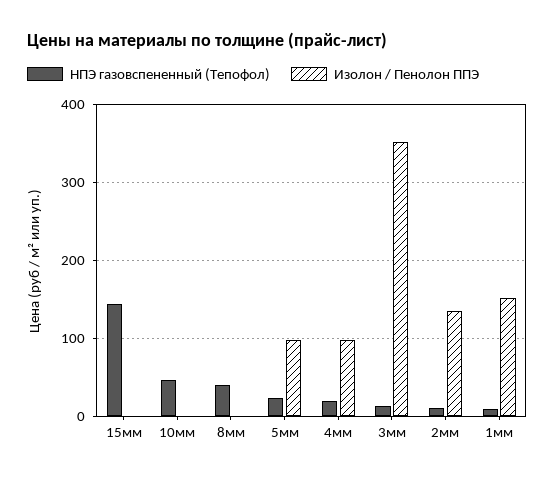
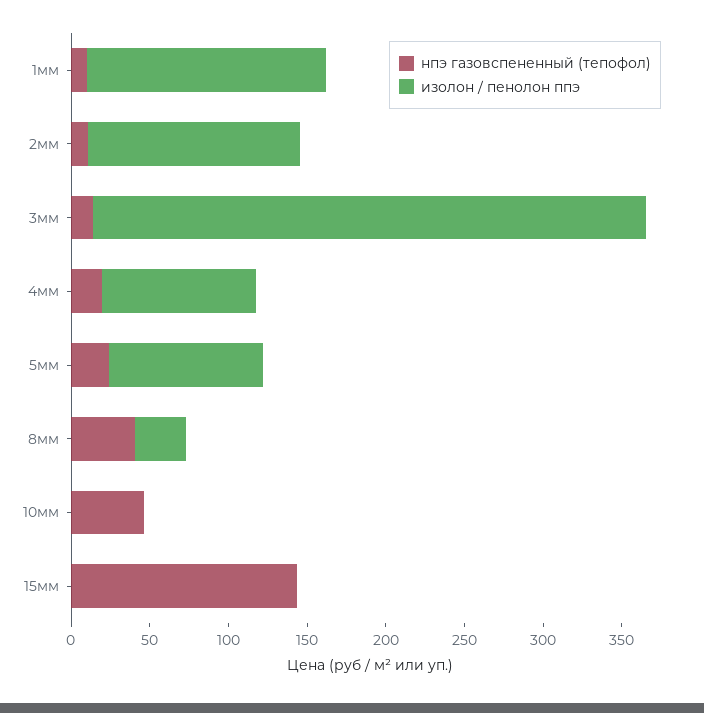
  {
    "НПЭ газовспененный (Тепофол)": {
      "15мм": 140,
      "10мм": 50,
      "8мм": 40,
      "5мм": 20,
      "4мм": 20,
      "3мм": 10,
      "2мм": 10,
      "1мм": 10
    },
    "Изолон / Пенолон ППЭ": {
      "15мм": 0,
      "10мм": 0,
-     "8мм": 0,
+     "8мм": 30,
      "5мм": 100,
      "4мм": 100,
      "3мм": 350,
      "2мм": 140,
      "1мм": 150
    }
  }

